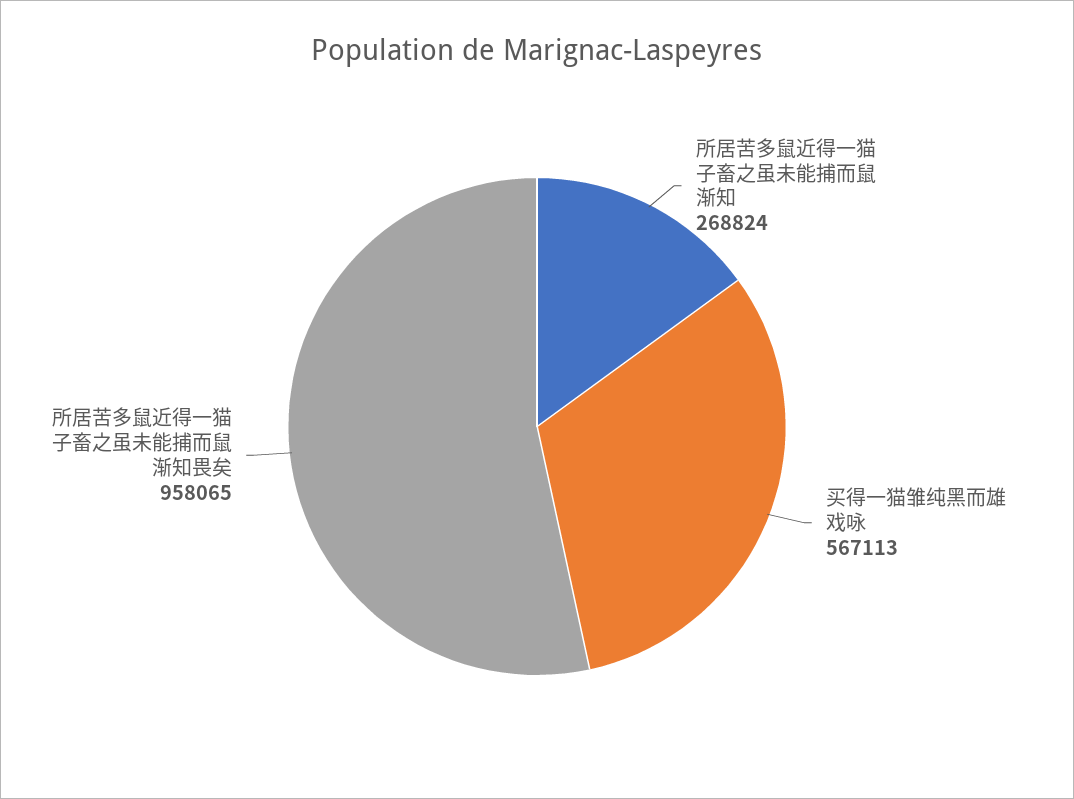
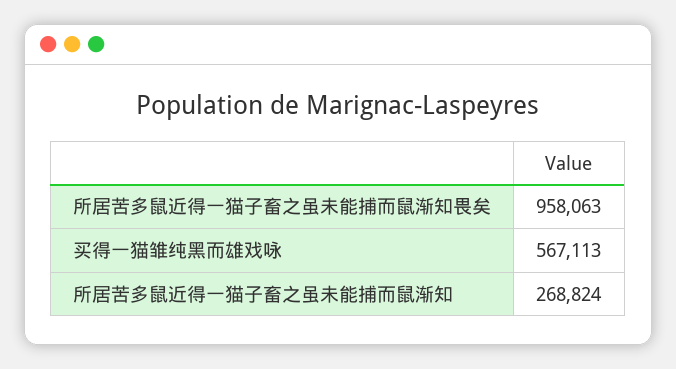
  {
    "所居苦多鼠近得一猫子畜之虽未能捕而鼠渐知": 268824,
    "买得一猫雏纯黑而雄戏咏": 567113,
-   "所居苦多鼠近得一猫子畜之虽未能捕而鼠渐知畏矣": 958065
+   "所居苦多鼠近得一猫子畜之虽未能捕而鼠渐知畏矣": 958063
  }

